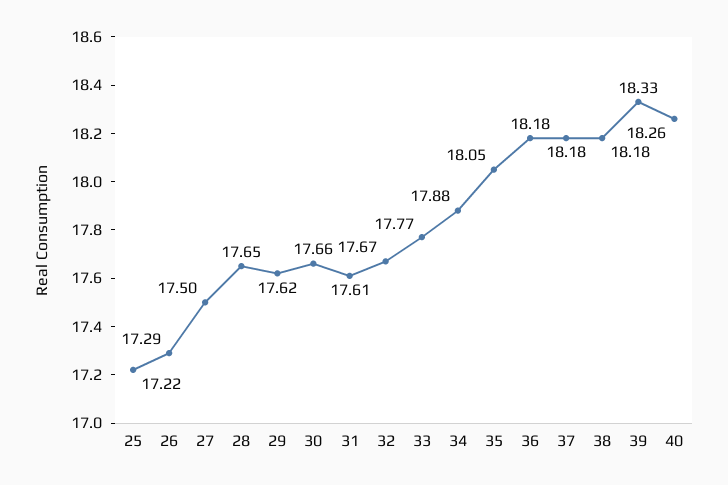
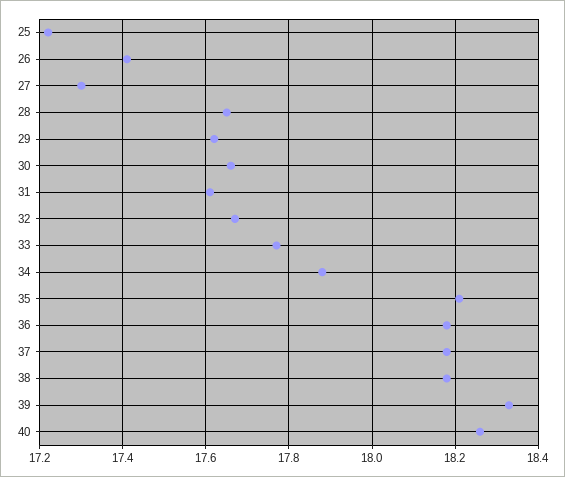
  {
    "25": 17.22,
-   "26": 17.29,
+   "26": 17.4,
-   "27": 17.5,
+   "27": 17.3,
    "28": 17.65,
    "29": 17.62,
    "30": 17.66,
    "31": 17.61,
    "32": 17.67,
    "33": 17.77,
    "34": 17.88,
-   "35": 18.05,
+   "35": 18.2,
    "36": 18.18,
    "37": 18.18,
    "38": 18.18,
    "39": 18.33,
    "40": 18.26
  }

